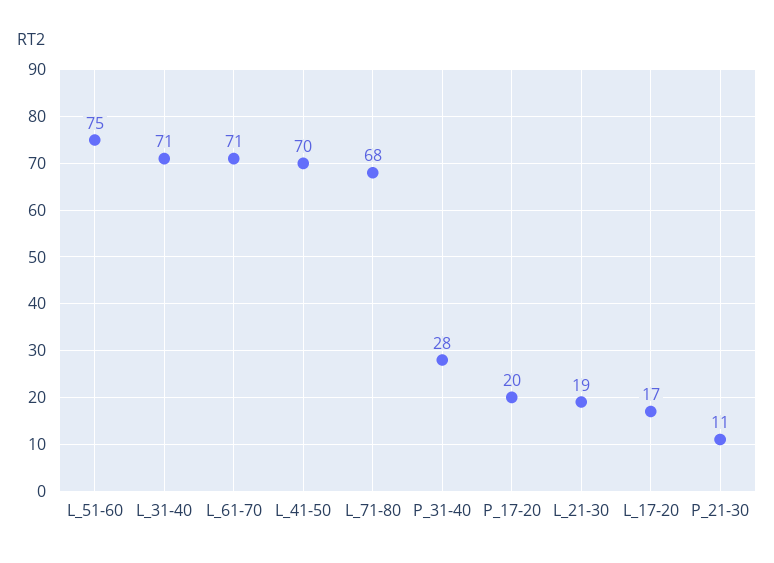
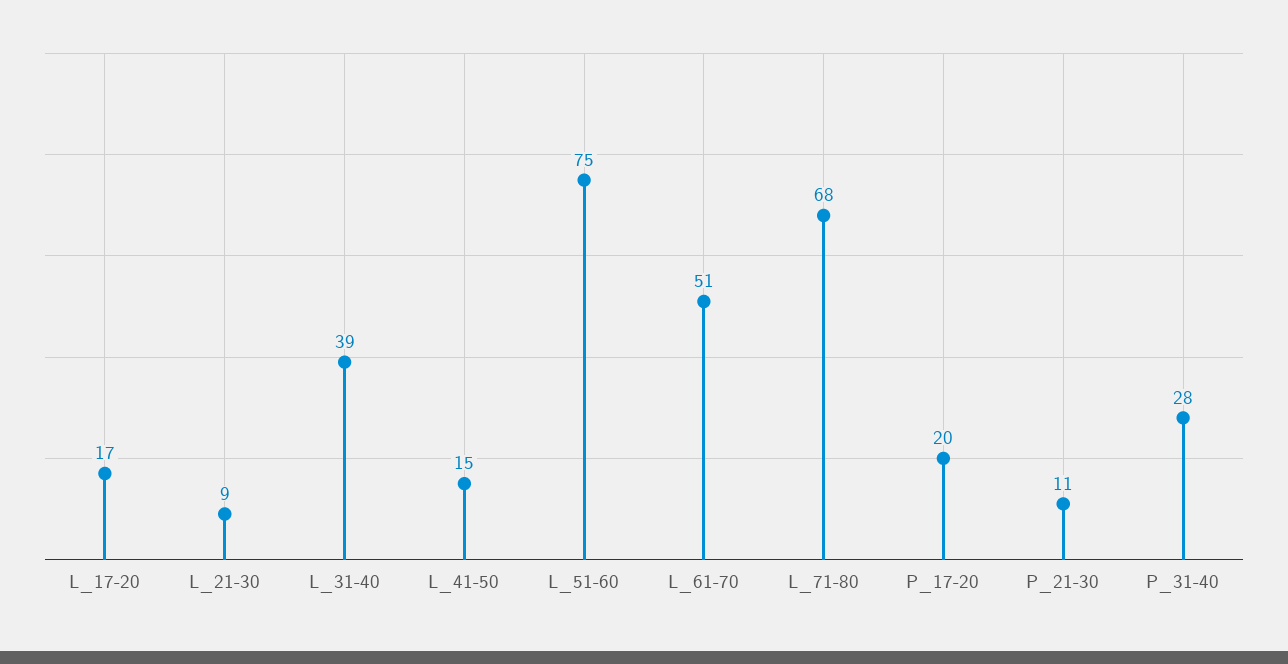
  {
    "L_51-60": 75,
-   "L_31-40": 71,
+   "L_31-40": 39,
-   "L_61-70": 71,
+   "L_61-70": 51,
-   "L_41-50": 70,
+   "L_41-50": 15,
    "L_71-80": 68,
    "P_31-40": 28,
    "P_17-20": 20,
-   "L_21-30": 19,
+   "L_21-30": 9,
    "L_17-20": 17,
    "P_21-30": 11
  }

